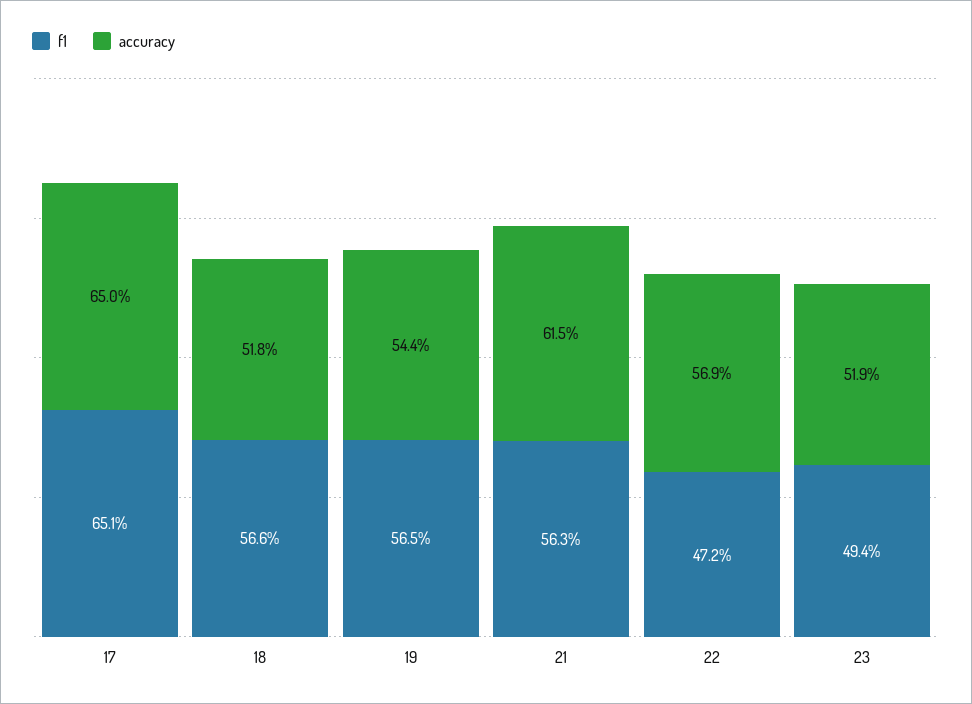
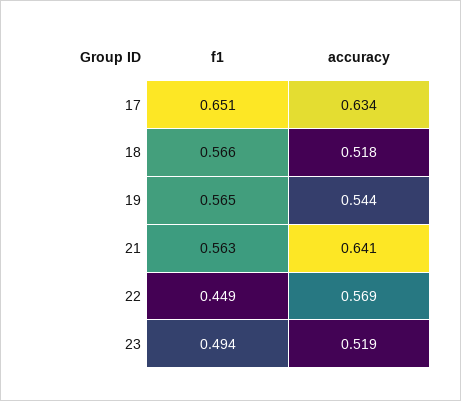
  {
    "f1": {
      "17": 0.651,
      "18": 0.566,
      "19": 0.565,
      "21": 0.563,
-     "22": 0.472,
+     "22": 0.449,
      "23": 0.494
    },
    "accuracy": {
-     "17": 0.65,
+     "17": 0.634,
      "18": 0.518,
      "19": 0.544,
-     "21": 0.615,
+     "21": 0.641,
      "22": 0.569,
      "23": 0.519
    }
  }

